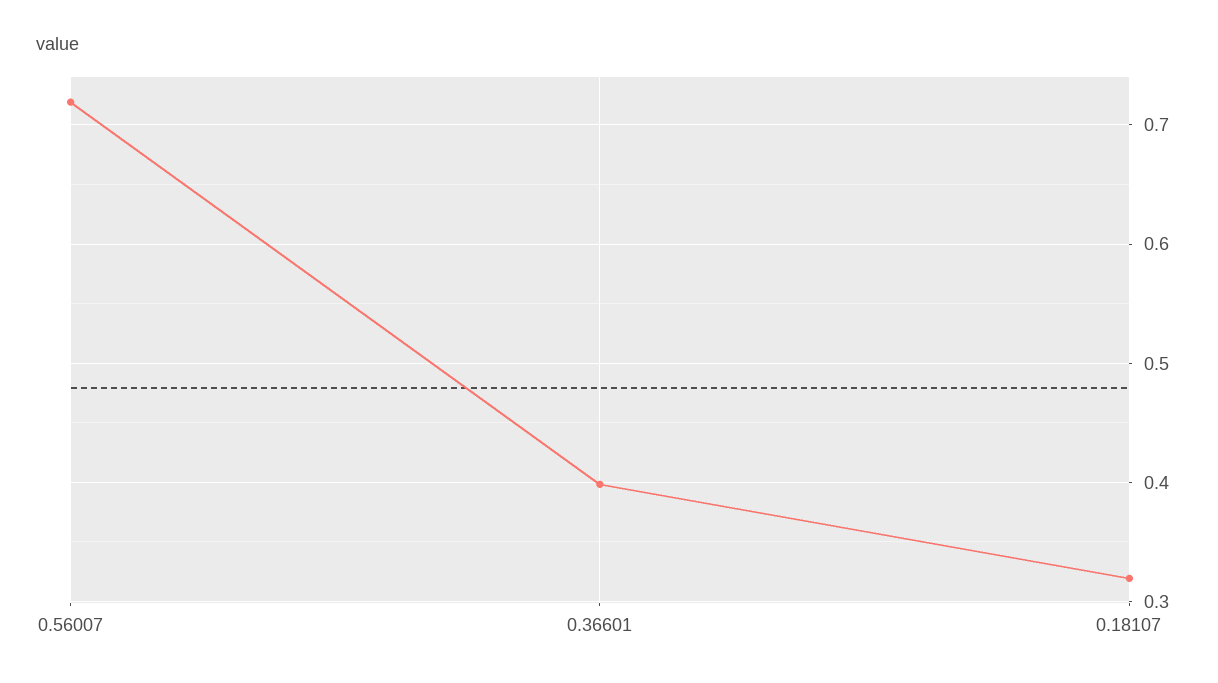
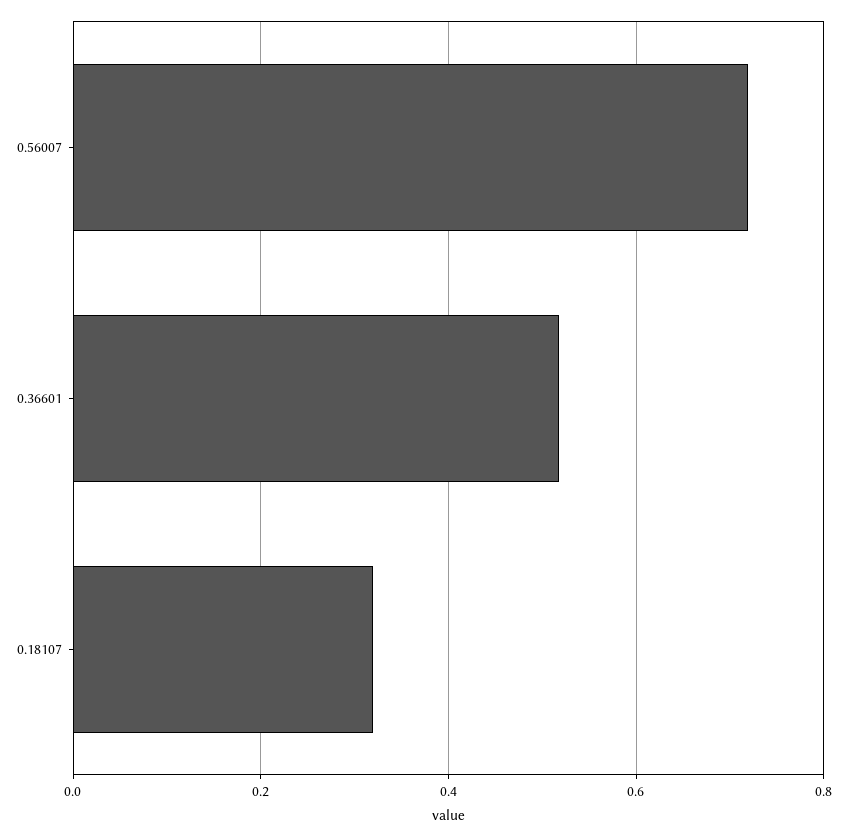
  {
    "0.56007": 0.72,
-   "0.36601": 0.4,
+   "0.36601": 0.52,
    "0.18107": 0.32
  }

